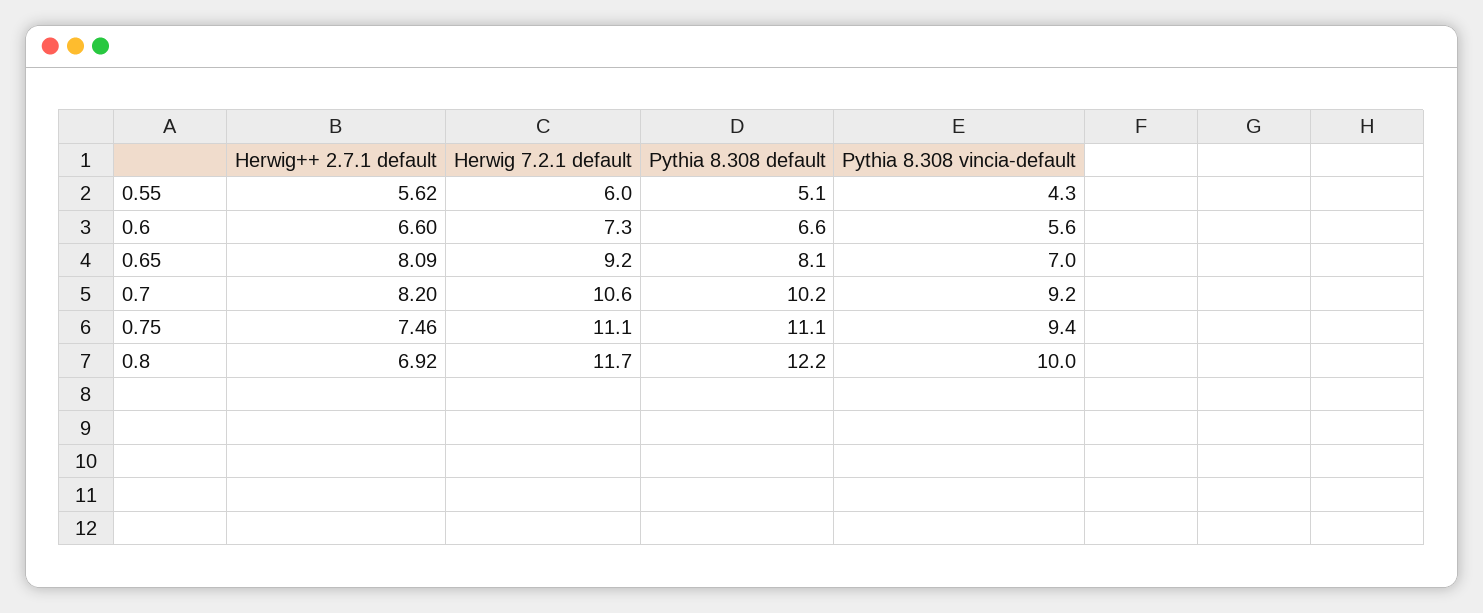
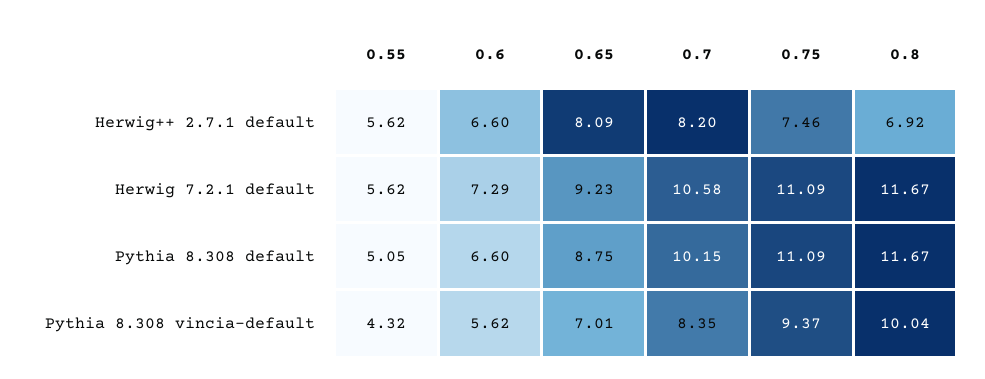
  {
    "Herwig++ 2.7.1 default": {
      "0.55": 5.62,
      "0.6": 6.6,
      "0.65": 8.09,
      "0.7": 8.2,
      "0.75": 7.46,
      "0.8": 6.92
    },
    "Herwig 7.2.1 default": {
-     "0.55": 6,
+     "0.55": 5.62,
      "0.6": 7.29,
      "0.65": 9.23,
      "0.7": 10.58,
      "0.75": 11.09,
      "0.8": 11.67
    },
    "Pythia 8.308 default": {
      "0.55": 5.05,
      "0.6": 6.6,
-     "0.65": 8.1,
+     "0.65": 8.75,
      "0.7": 10.15,
      "0.75": 11.09,
-     "0.8": 12.2
+     "0.8": 11.67
    },
    "Pythia 8.308 vincia-default": {
      "0.55": 4.32,
      "0.6": 5.62,
      "0.65": 7.01,
-     "0.7": 9.2,
+     "0.7": 8.35,
      "0.75": 9.37,
      "0.8": 10.04
    }
  }

